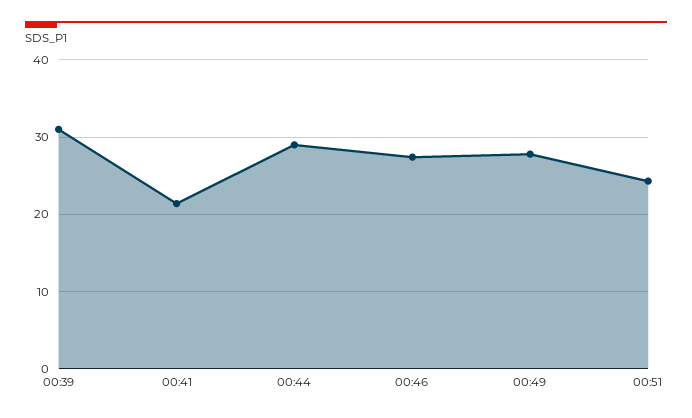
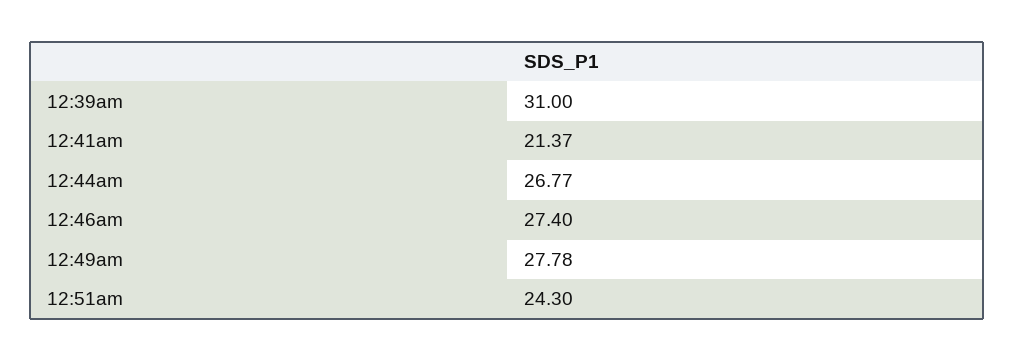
  {
    "00:39": 31,
    "00:41": 21.37,
-   "00:44": 29,
+   "00:44": 26.77,
    "00:46": 27.4,
    "00:49": 27.78,
    "00:51": 24.3
  }

